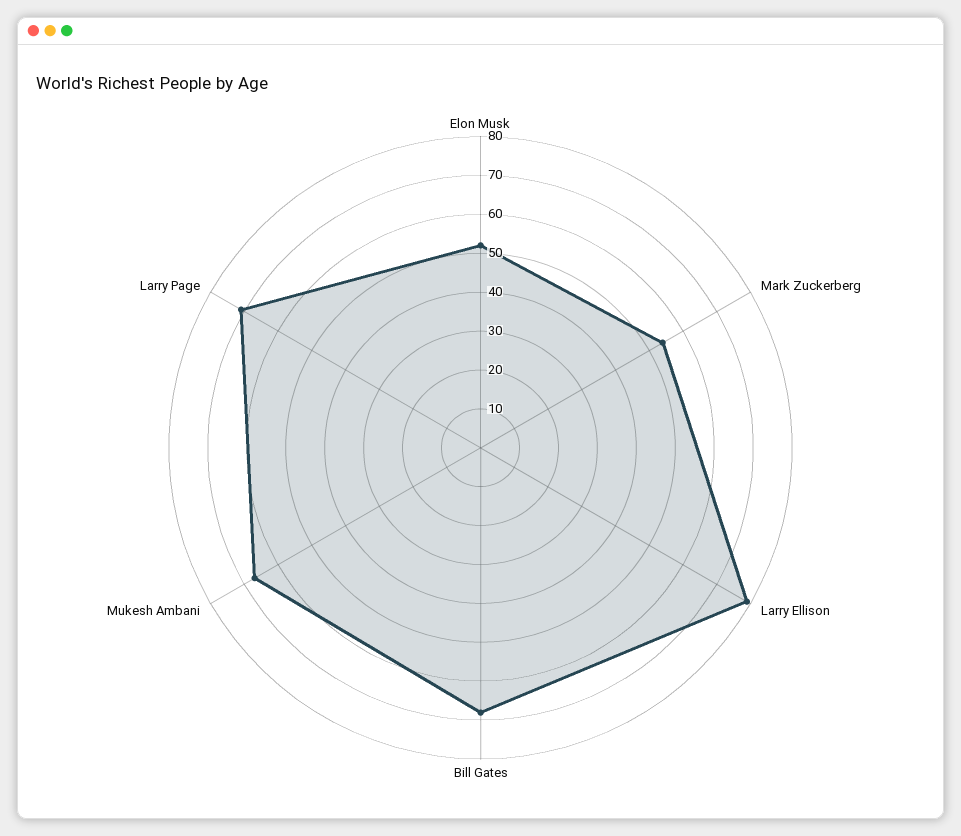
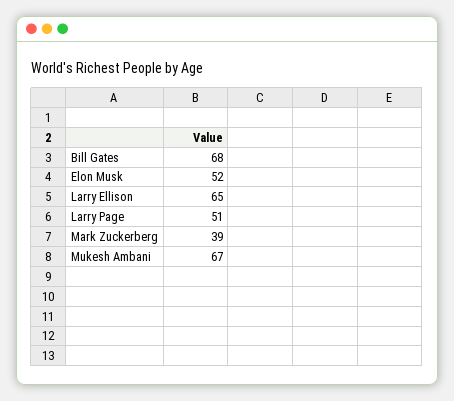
  {
    "Elon Musk": 52,
-   "Mark Zuckerberg": 55,
+   "Mark Zuckerberg": 39,
-   "Larry Ellison": 80,
+   "Larry Ellison": 65,
    "Bill Gates": 68,
    "Mukesh Ambani": 67,
-   "Larry Page": 70
+   "Larry Page": 51
  }

